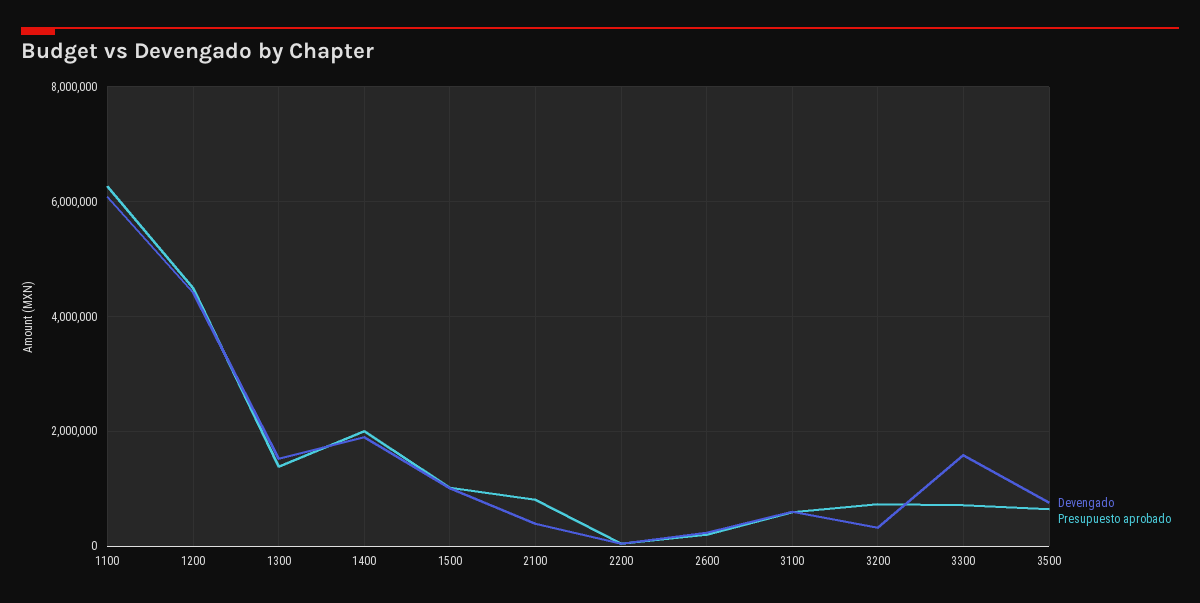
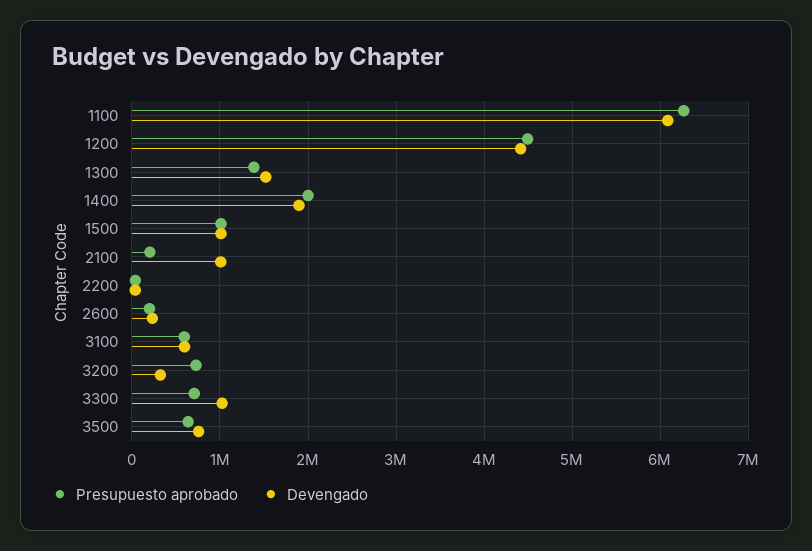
  {
    "Devengado": {
      "1100": 6100000,
      "1200": 4400000,
      "1300": 1500000,
      "1400": 1900000,
      "1500": 1000000,
-     "2100": 400000,
+     "2100": 1000000,
      "2200": 0,
      "2600": 200000,
      "3100": 600000,
      "3200": 300000,
-     "3300": 1600000,
+     "3300": 1000000,
      "3500": 800000
    },
    "Presupuesto aprobado": {
      "1100": 6300000,
      "1200": 4500000,
      "1300": 1400000,
      "1400": 2000000,
      "1500": 1000000,
-     "2100": 800000,
+     "2100": 200000,
      "2200": 0,
      "2600": 200000,
      "3100": 600000,
      "3200": 700000,
      "3300": 700000,
      "3500": 600000
    }
  }

